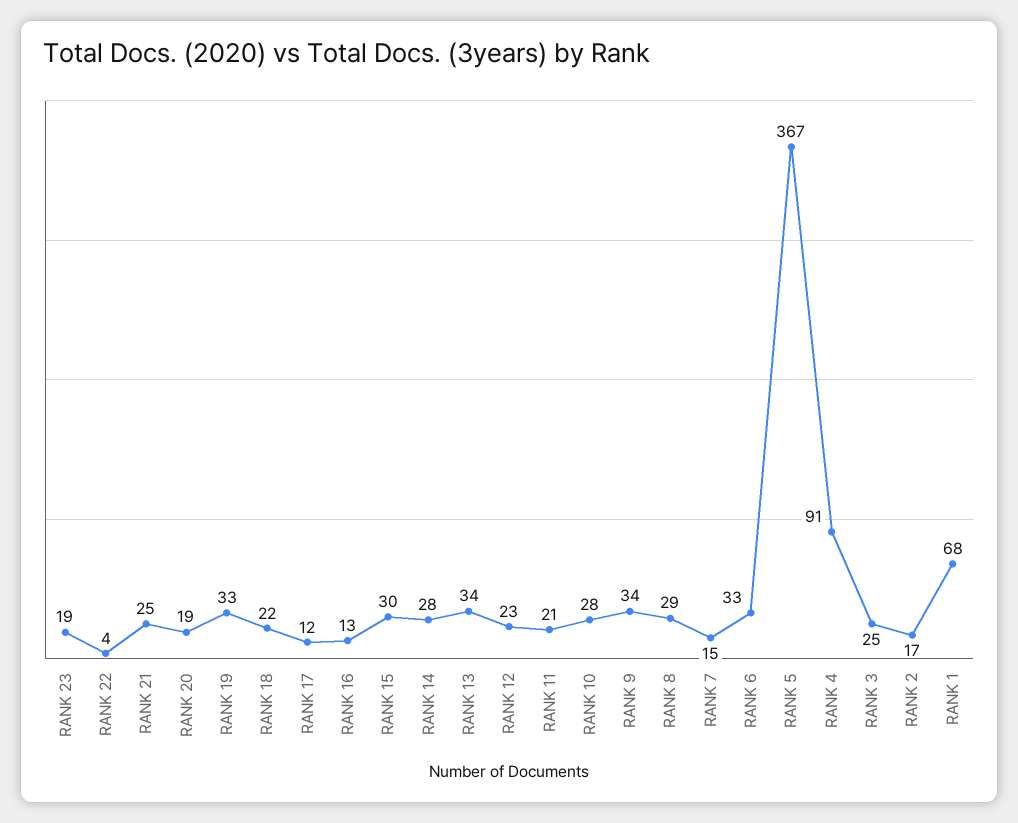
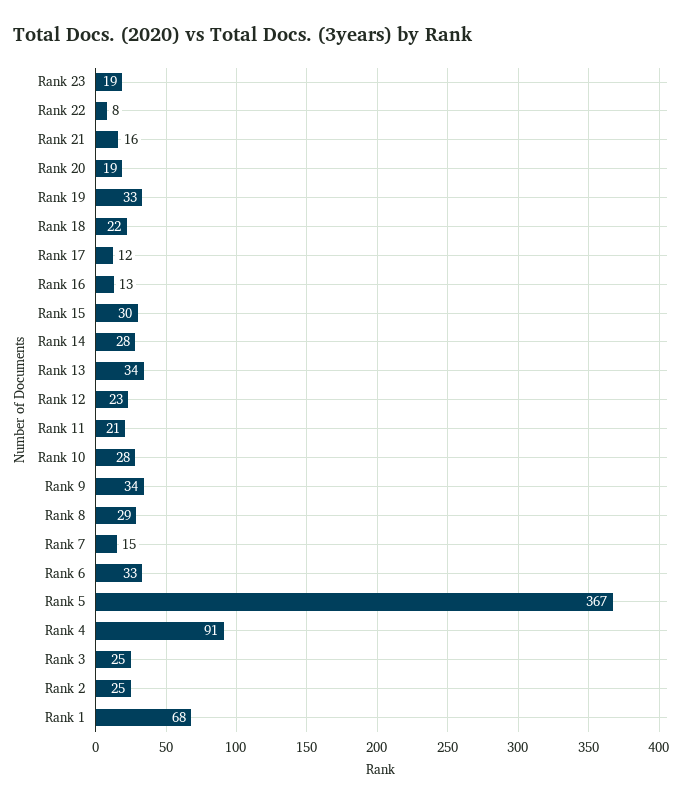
  {
    "RANK 23": 19,
-   "RANK 22": 4,
+   "RANK 22": 8,
-   "RANK 21": 25,
+   "RANK 21": 16,
    "RANK 20": 19,
    "RANK 19": 33,
    "RANK 18": 22,
    "RANK 17": 12,
    "RANK 16": 13,
    "RANK 15": 30,
    "RANK 14": 28,
    "RANK 13": 34,
    "RANK 12": 23,
    "RANK 11": 21,
    "RANK 10": 28,
    "RANK 9": 34,
    "RANK 8": 29,
    "RANK 7": 15,
    "RANK 6": 33,
    "RANK 5": 367,
    "RANK 4": 91,
    "RANK 3": 25,
-   "RANK 2": 17,
+   "RANK 2": 25,
    "RANK 1": 68
  }

